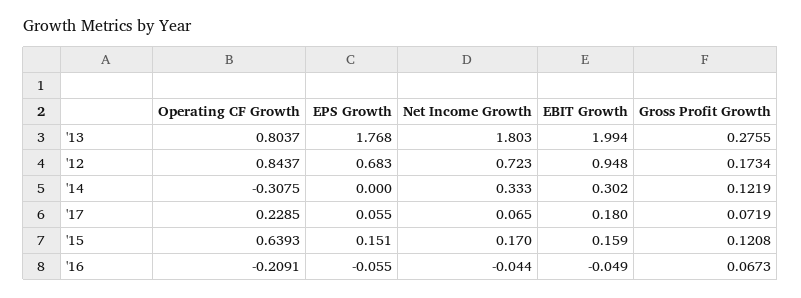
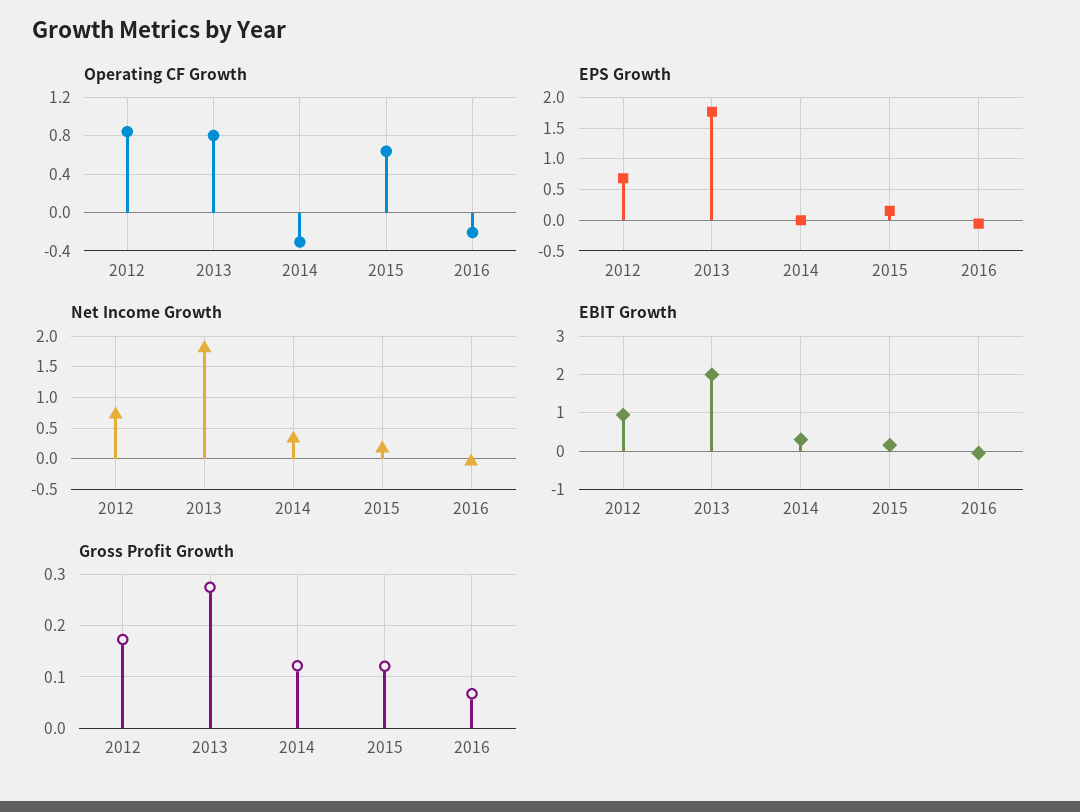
  {
    "Operating CF Growth": {
      "'13": 0.8037,
      "'12": 0.8437,
      "'14": -0.3075,
-     "'17": 0.2285,
      "'15": 0.6393,
      "'16": -0.2091
    },
    "EPS Growth": {
      "'13": 1.768,
      "'12": 0.683,
      "'14": 0,
-     "'17": 0.055,
      "'15": 0.151,
      "'16": -0.055
    },
    "Net Income Growth": {
      "'13": 1.803,
      "'12": 0.723,
      "'14": 0.333,
-     "'17": 0.065,
      "'15": 0.17,
      "'16": -0.044
    },
    "EBIT Growth": {
      "'13": 1.994,
      "'12": 0.948,
      "'14": 0.302,
-     "'17": 0.18,
      "'15": 0.159,
      "'16": -0.049
    },
    "Gross Profit Growth": {
      "'13": 0.2755,
      "'12": 0.1734,
      "'14": 0.1219,
-     "'17": 0.0719,
      "'15": 0.1208,
      "'16": 0.0673
    }
  }

